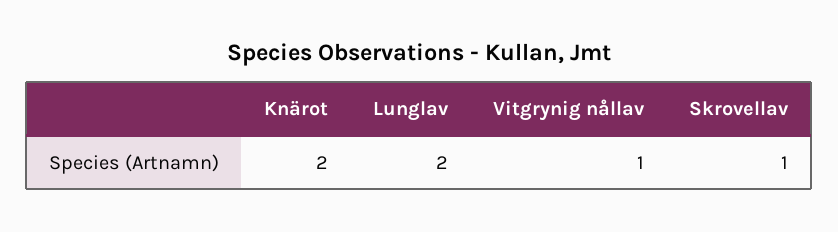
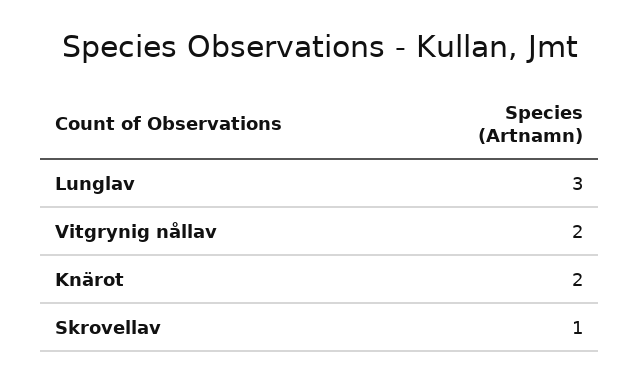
  {
    "Knärot": 2,
-   "Lunglav": 2,
+   "Lunglav": 3,
-   "Vitgrynig nållav": 1,
+   "Vitgrynig nållav": 2,
    "Skrovellav": 1
  }

